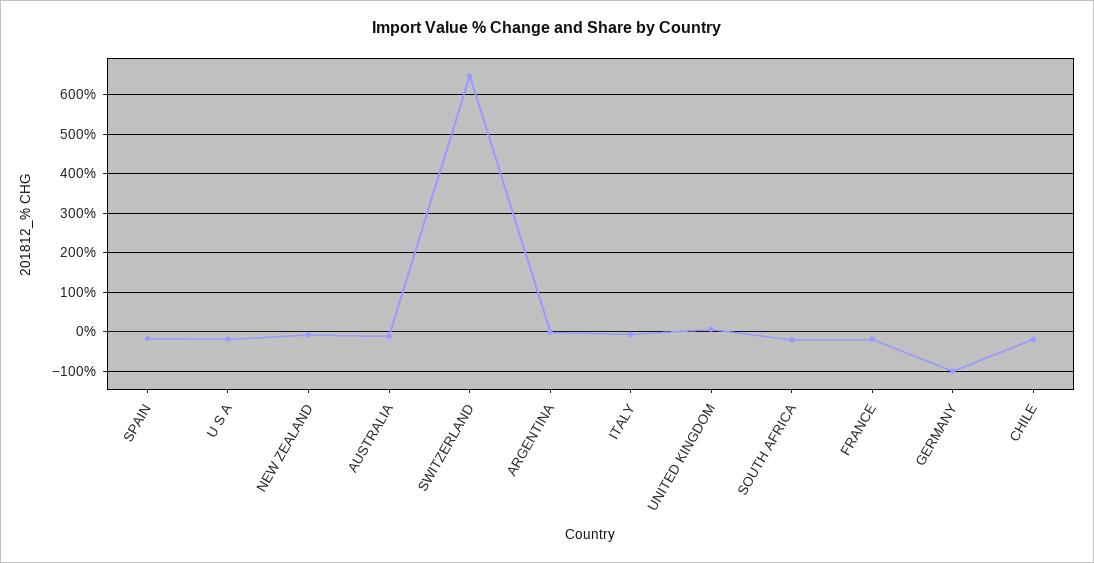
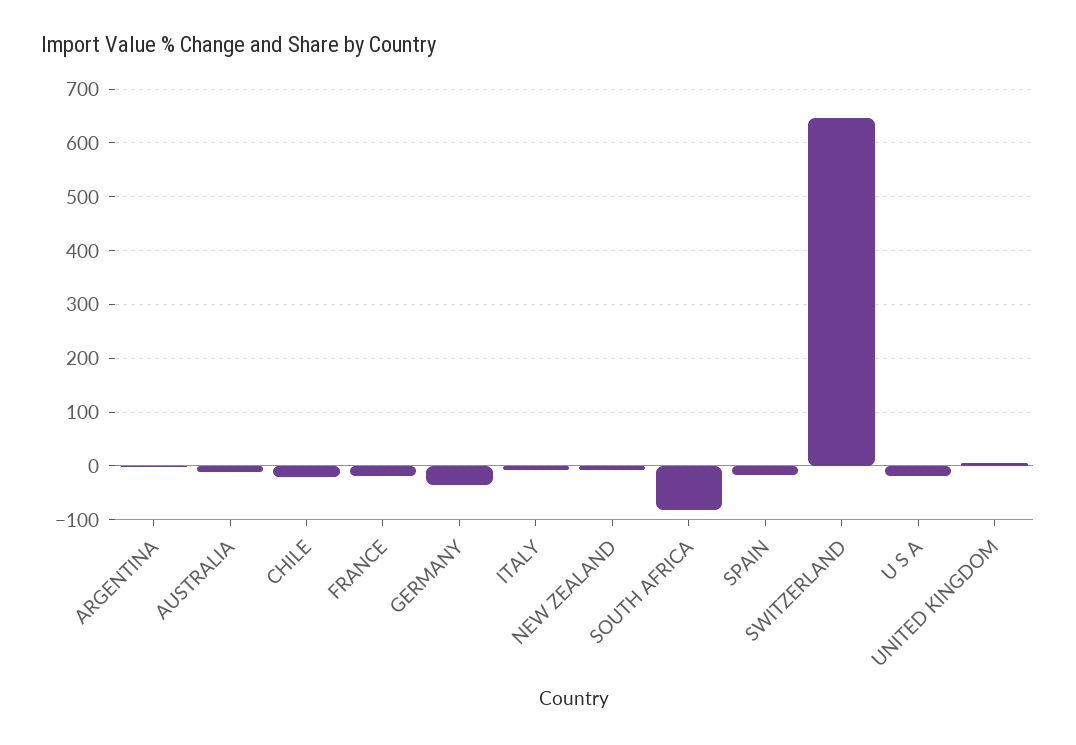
  {
    "SPAIN": -20,
    "U S A": -20,
    "NEW ZEALAND": 0,
    "AUSTRALIA": -20,
    "SWITZERLAND": 640,
    "ARGENTINA": 0,
    "ITALY": 0,
    "UNITED KINGDOM": 0,
-   "SOUTH AFRICA": -20,
+   "SOUTH AFRICA": -80,
    "FRANCE": -20,
-   "GERMANY": -100,
+   "GERMANY": -40,
    "CHILE": -20
  }

